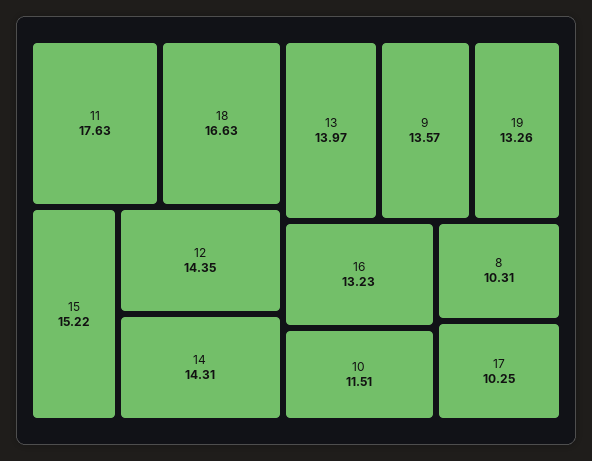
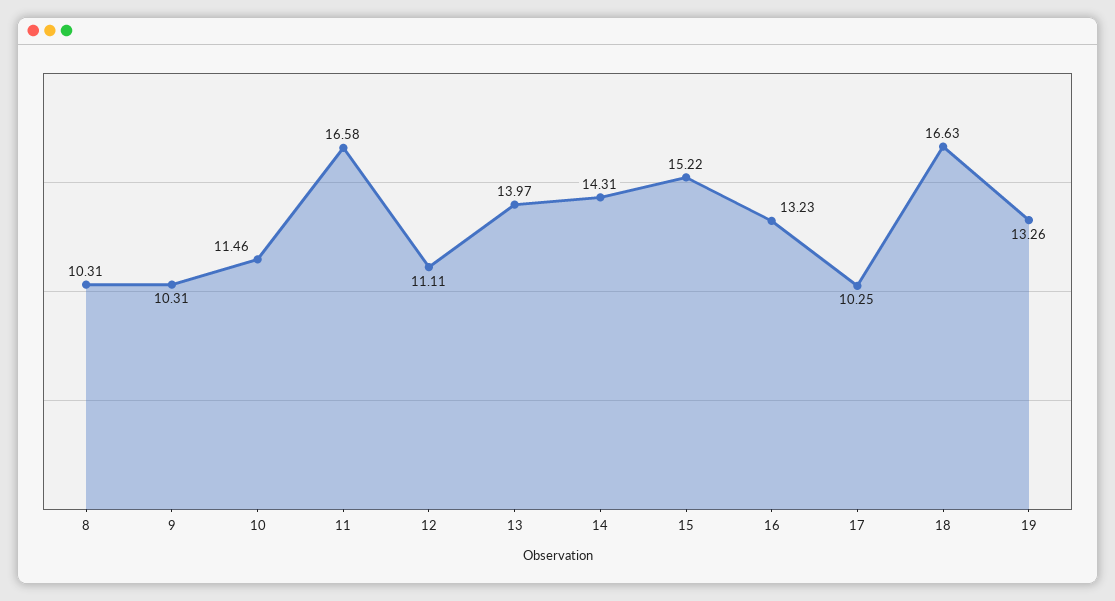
  {
-   "11": 17.63,
+   "11": 16.58,
    "18": 16.63,
    "15": 15.22,
-   "12": 14.35,
+   "12": 11.11,
    "14": 14.31,
    "13": 13.97,
-   "9": 13.57,
+   "9": 10.31,
    "19": 13.26,
    "16": 13.23,
-   "10": 11.51,
+   "10": 11.46,
    "8": 10.31,
    "17": 10.25
  }

